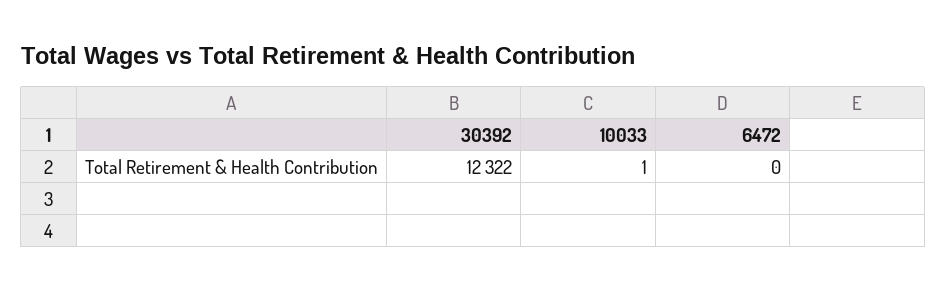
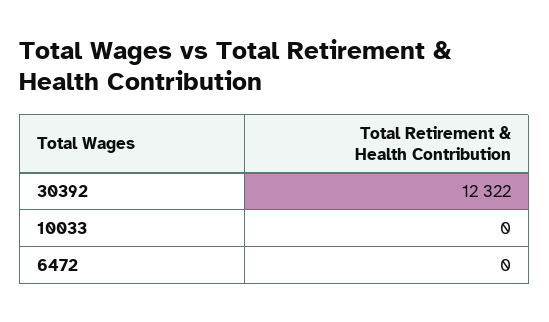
  {
    "30392": 12322,
-   "10033": 1,
+   "10033": 0,
    "6472": 0
  }

